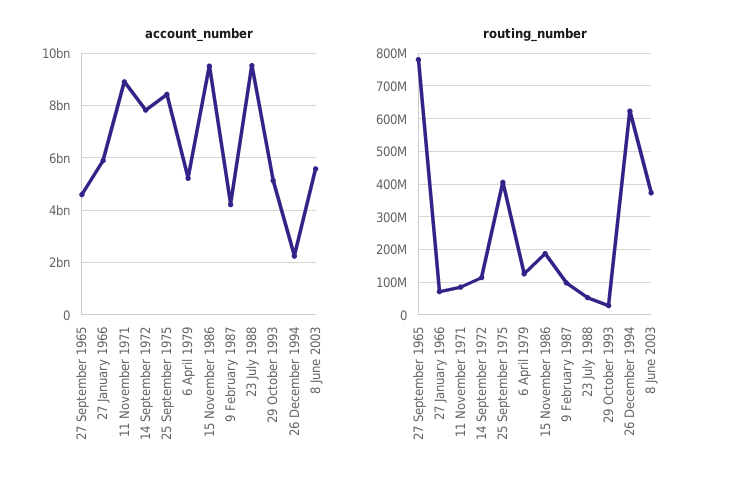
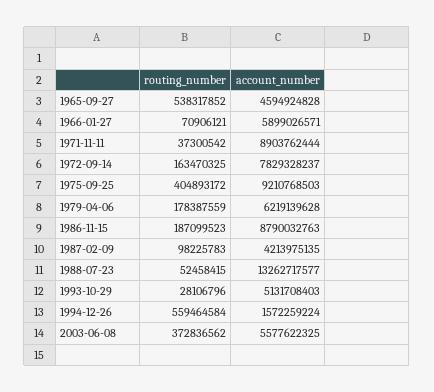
  {
    "account_number": {
      "27 September 1965": 4594924828,
      "27 January 1966": 5899026571,
      "11 November 1971": 8903762444,
      "14 September 1972": 7829328237,
-     "25 September 1975": 8500000000,
+     "25 September 1975": 9210768503,
-     "6 April 1979": 5250000000,
+     "6 April 1979": 6219139628,
-     "15 November 1986": 9500000000,
+     "15 November 1986": 8790032763,
      "9 February 1987": 4213975135,
-     "23 July 1988": 9500000000,
+     "23 July 1988": 13262717577,
      "29 October 1993": 5131708403,
-     "26 December 1994": 2250000000,
+     "26 December 1994": 1572259224,
      "8 June 2003": 5577622325
    },
    "routing_number": {
-     "27 September 1965": 780000000,
+     "27 September 1965": 538317852,
      "27 January 1966": 70906121,
-     "11 November 1971": 80000000,
+     "11 November 1971": 37300542,
-     "14 September 1972": 120000000,
+     "14 September 1972": 163470325,
      "25 September 1975": 404893172,
-     "6 April 1979": 120000000,
+     "6 April 1979": 178387559,
      "15 November 1986": 187099523,
      "9 February 1987": 98225783,
      "23 July 1988": 52458415,
      "29 October 1993": 28106796,
-     "26 December 1994": 620000000,
+     "26 December 1994": 559464584,
      "8 June 2003": 372836562
    }
  }

